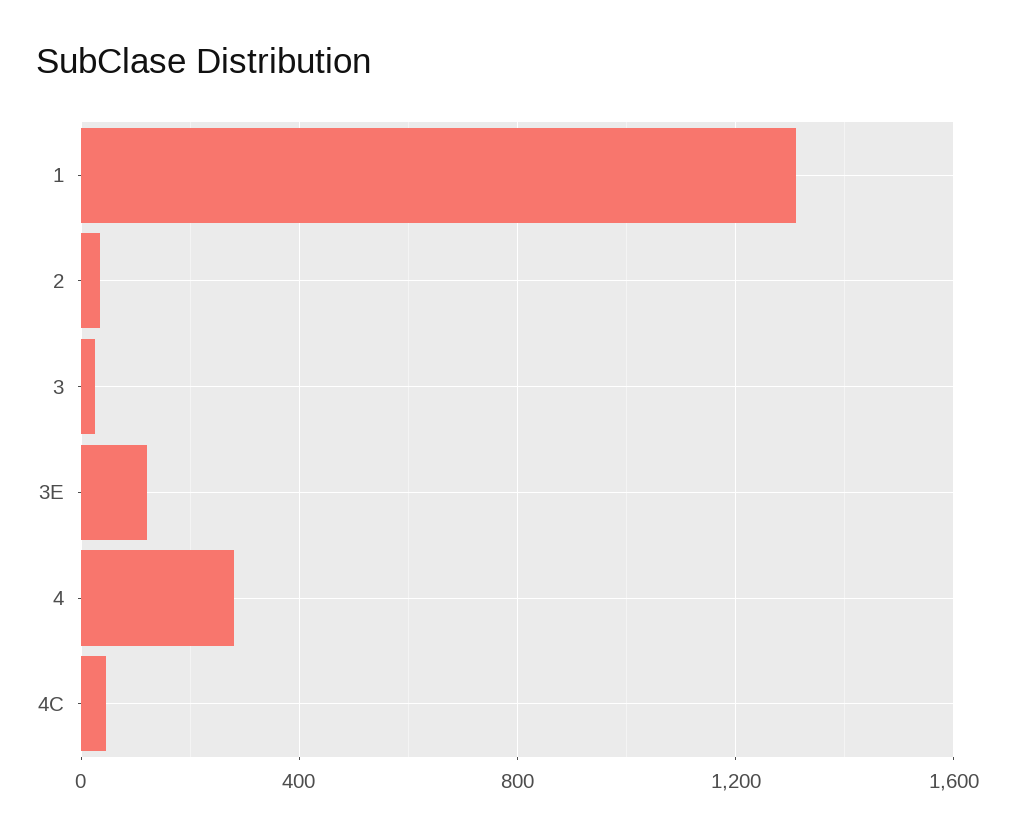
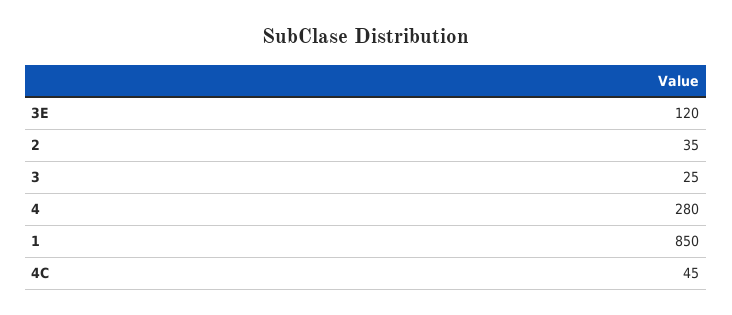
  {
-   "1": 1300,
+   "1": 850,
    "2": 35,
    "3": 25,
    "3E": 120,
    "4": 280,
    "4C": 45
  }

